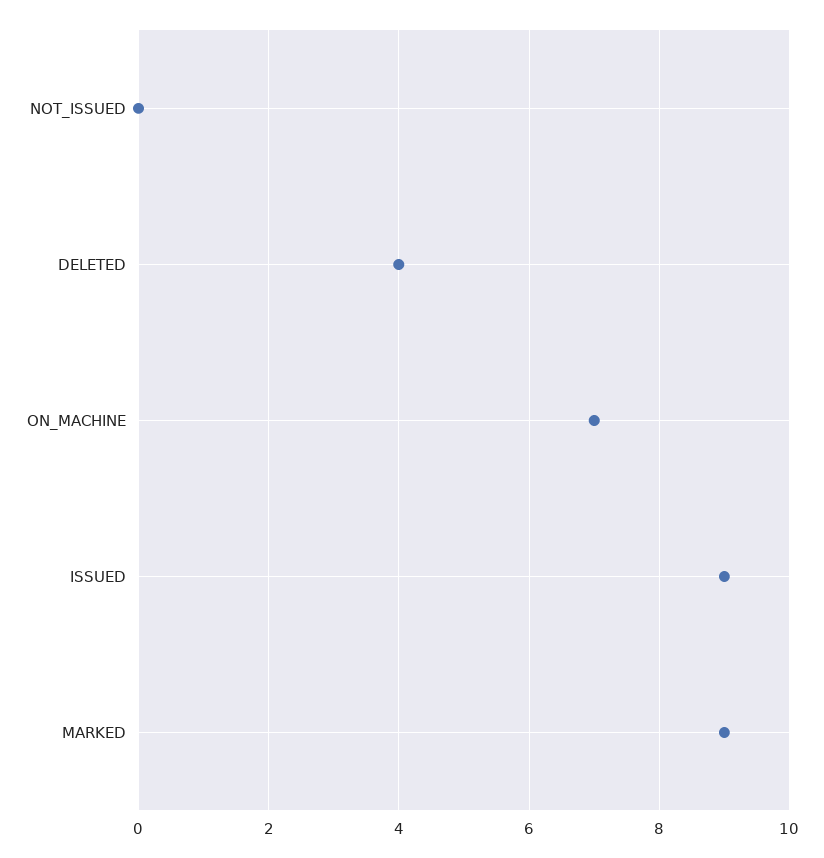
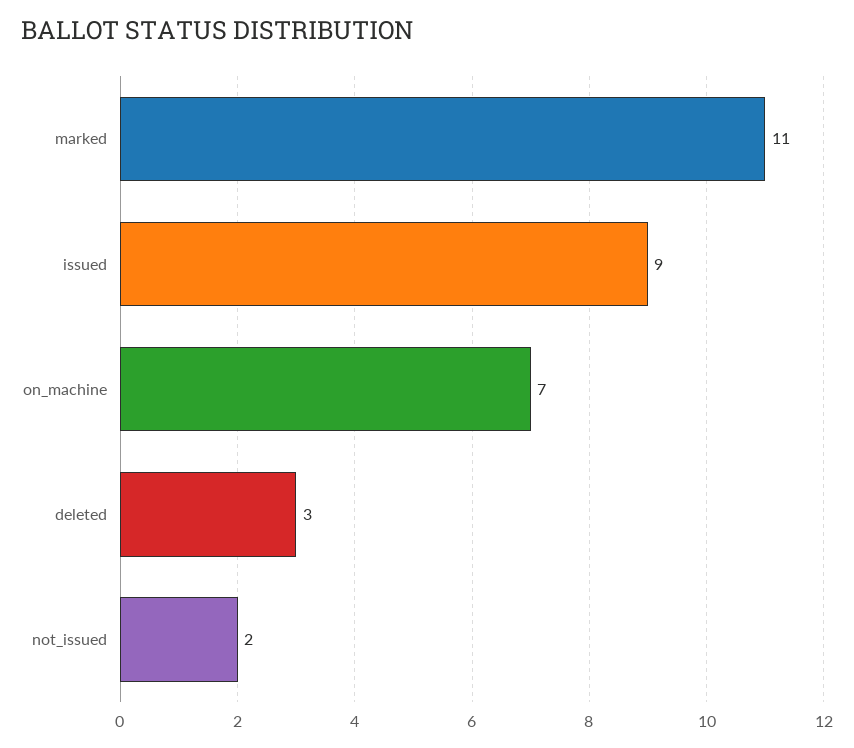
  {
-   "NOT_ISSUED": 0,
+   "NOT_ISSUED": 2,
-   "DELETED": 4,
+   "DELETED": 3,
    "ON_MACHINE": 7,
    "ISSUED": 9,
-   "MARKED": 9
+   "MARKED": 11
  }

